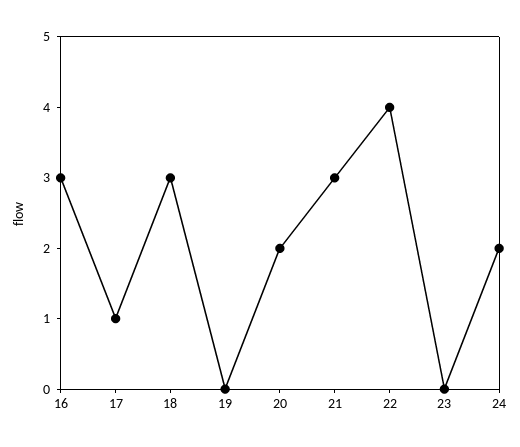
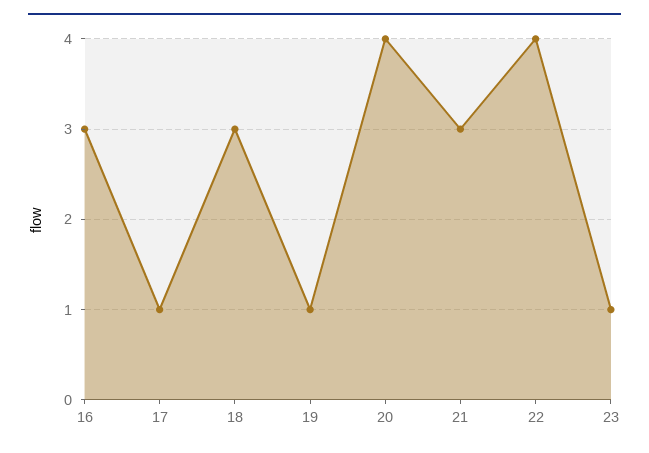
  {
    "16": 3,
    "17": 1,
    "18": 3,
-   "19": 0,
+   "19": 1,
-   "20": 2,
+   "20": 4,
    "21": 3,
    "22": 4,
-   "23": 0,
+   "23": 1
-   "24": 2
  }

